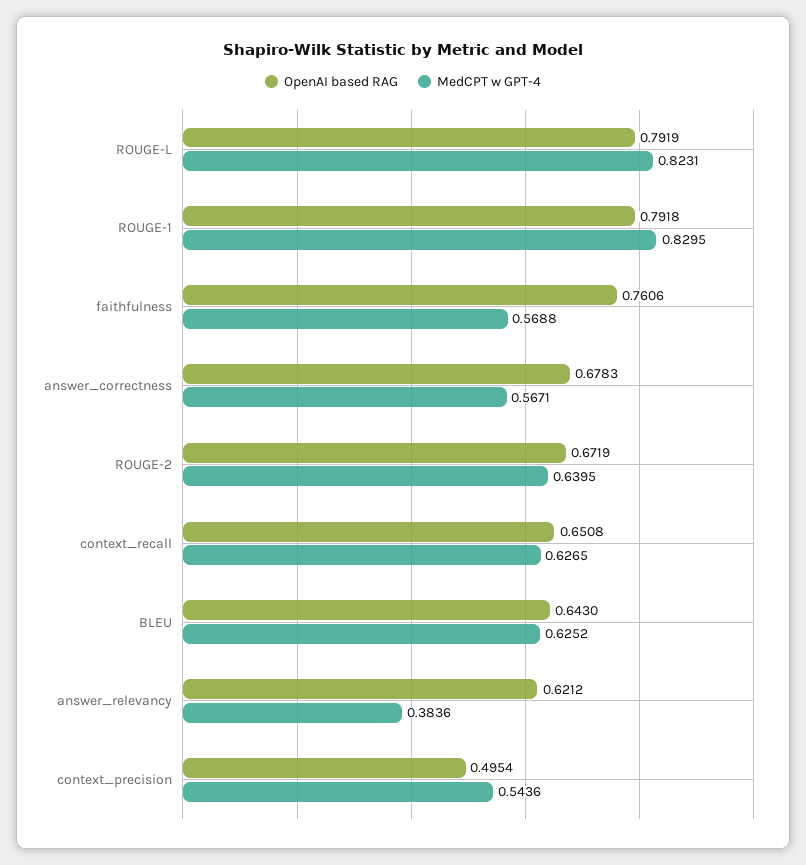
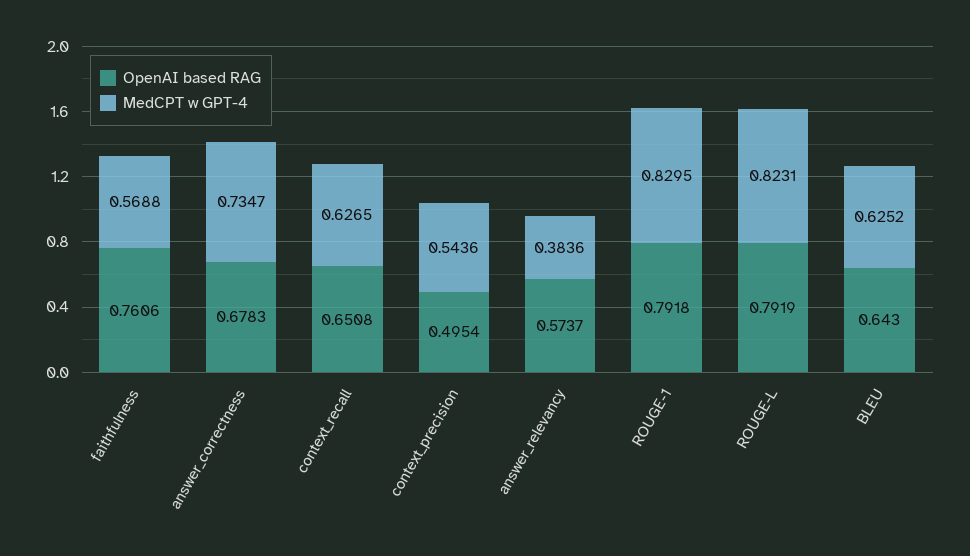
  {
    "OpenAI based RAG": {
      "ROUGE-L": 0.7919,
      "ROUGE-1": 0.7918,
      "faithfulness": 0.7606,
      "answer_correctness": 0.6783,
-     "ROUGE-2": 0.6719,
      "context_recall": 0.6508,
      "BLEU": 0.643,
-     "answer_relevancy": 0.6212,
+     "answer_relevancy": 0.5737,
      "context_precision": 0.4954
    },
    "MedCPT w GPT-4": {
      "ROUGE-L": 0.8231,
      "ROUGE-1": 0.8295,
      "faithfulness": 0.5688,
-     "answer_correctness": 0.5671,
+     "answer_correctness": 0.7347,
-     "ROUGE-2": 0.6395,
      "context_recall": 0.6265,
      "BLEU": 0.6252,
      "answer_relevancy": 0.3836,
      "context_precision": 0.5436
    }
  }

